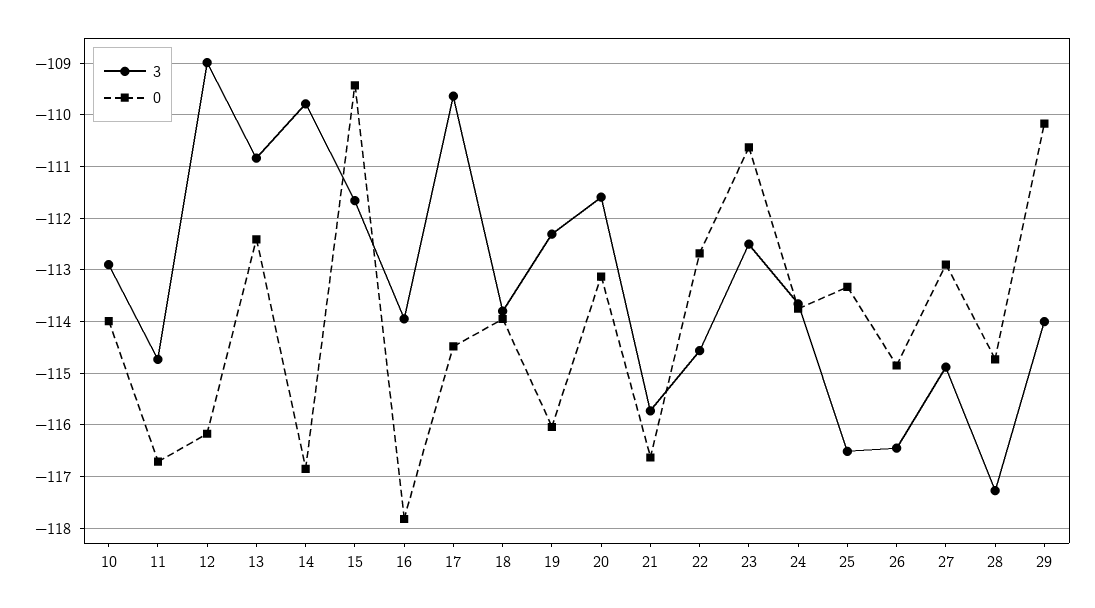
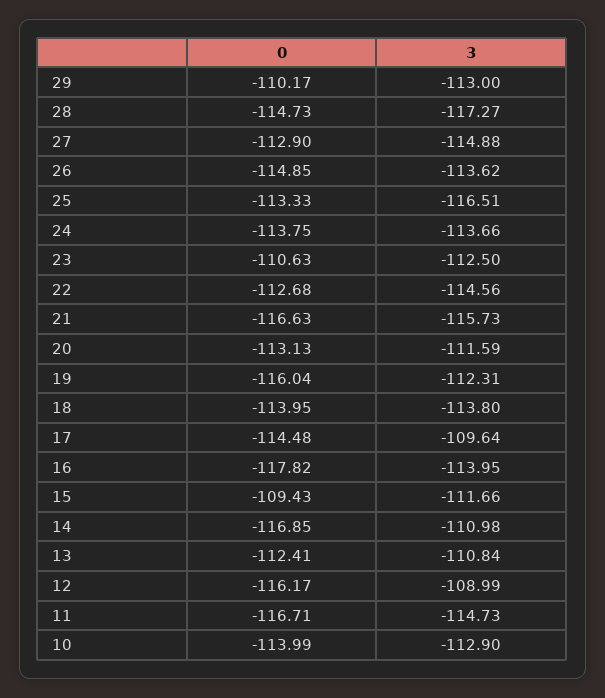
  {
    "3": {
      "10": -112.9,
      "11": -114.73,
      "12": -108.99,
      "13": -110.84,
-     "14": -109.8,
+     "14": -110.98,
      "15": -111.66,
      "16": -113.95,
      "17": -109.64,
      "18": -113.8,
      "19": -112.31,
      "20": -111.59,
      "21": -115.73,
      "22": -114.56,
      "23": -112.5,
      "24": -113.66,
      "25": -116.51,
-     "26": -116.4,
+     "26": -113.62,
      "27": -114.88,
      "28": -117.27,
-     "29": -114
+     "29": -113
    },
    "0": {
      "10": -113.99,
      "11": -116.71,
      "12": -116.17,
      "13": -112.41,
      "14": -116.85,
      "15": -109.43,
      "16": -117.82,
      "17": -114.48,
      "18": -113.95,
      "19": -116.04,
      "20": -113.13,
      "21": -116.63,
      "22": -112.68,
      "23": -110.63,
      "24": -113.75,
      "25": -113.33,
      "26": -114.85,
      "27": -112.9,
      "28": -114.73,
      "29": -110.17
    }
  }

